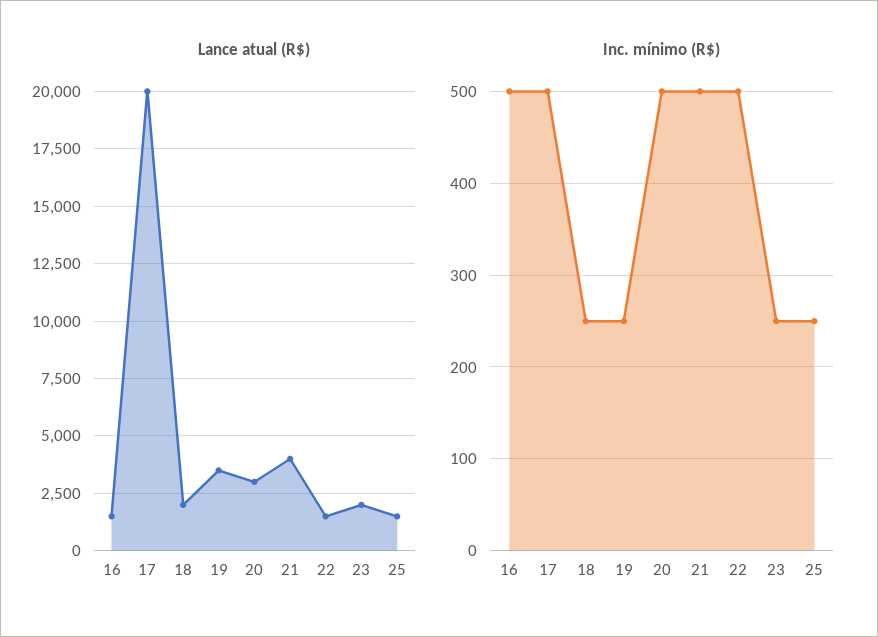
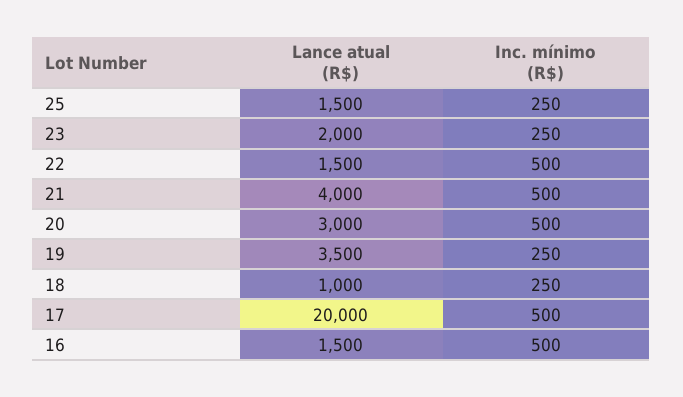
  {
    "Lance atual (R$)": {
      "16": 1500,
      "17": 20000,
-     "18": 2000,
+     "18": 1000,
      "19": 3500,
      "20": 3000,
      "21": 4000,
      "22": 1500,
      "23": 2000,
      "25": 1500
    },
    "Inc. mínimo (R$)": {
      "16": 500,
      "17": 500,
      "18": 250,
      "19": 250,
      "20": 500,
      "21": 500,
      "22": 500,
      "23": 250,
      "25": 250
    }
  }

